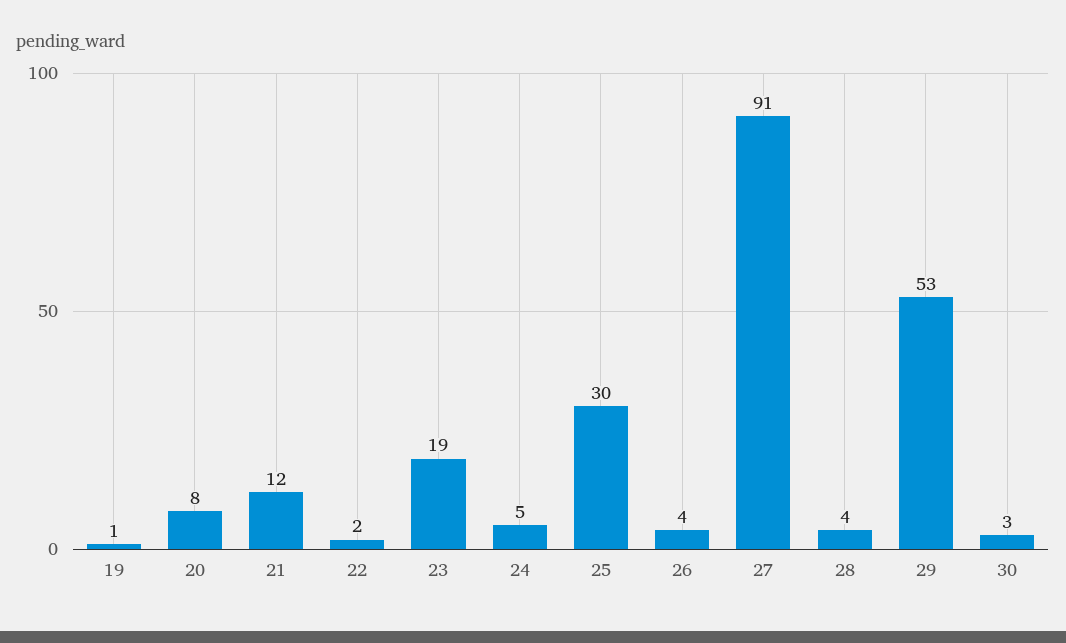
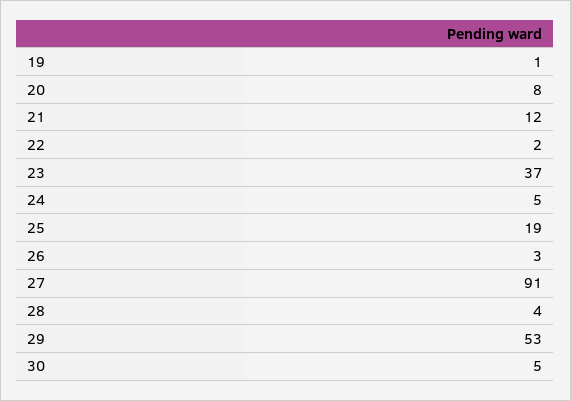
  {
    "19": 1,
    "20": 8,
    "21": 12,
    "22": 2,
-   "23": 19,
+   "23": 37,
    "24": 5,
-   "25": 30,
+   "25": 19,
-   "26": 4,
+   "26": 3,
    "27": 91,
    "28": 4,
    "29": 53,
-   "30": 3
+   "30": 5
  }

